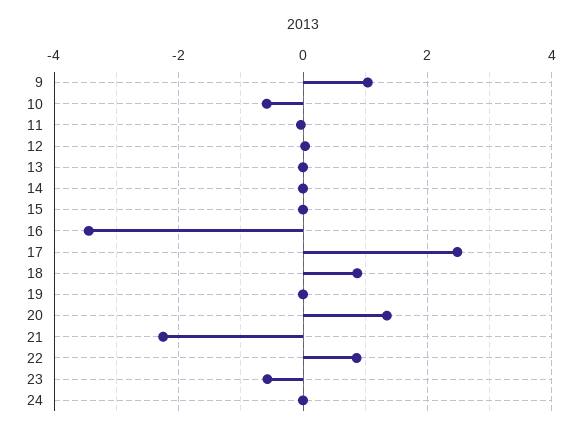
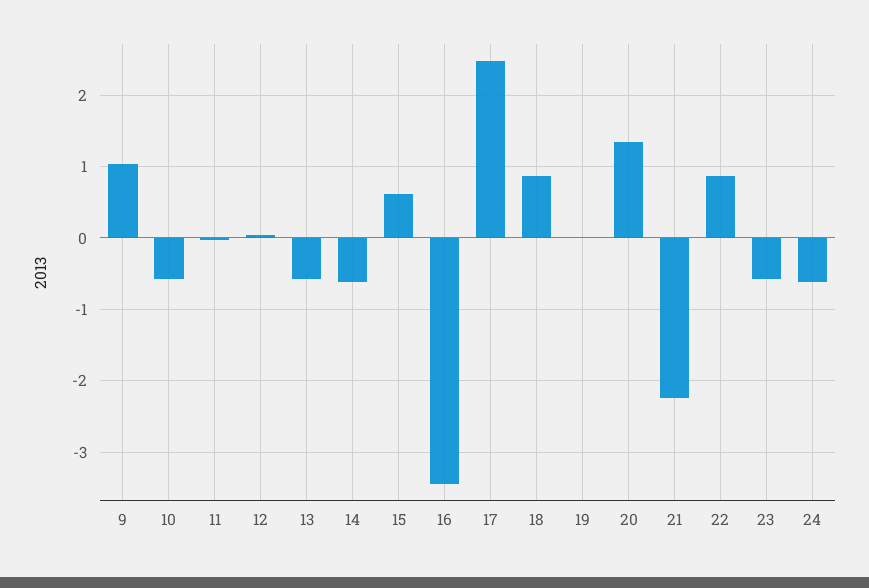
  {
    "9": 1,
    "10": -0.6,
    "11": 0,
    "12": 0,
-   "13": 0,
+   "13": -0.6,
-   "14": 0,
+   "14": -0.6,
-   "15": 0,
+   "15": 0.6,
    "16": -3.4,
    "17": 2.5,
    "18": 0.9,
    "19": 0,
    "20": 1.3,
    "21": -2.2,
    "22": 0.9,
    "23": -0.6,
-   "24": 0
+   "24": -0.6
  }

